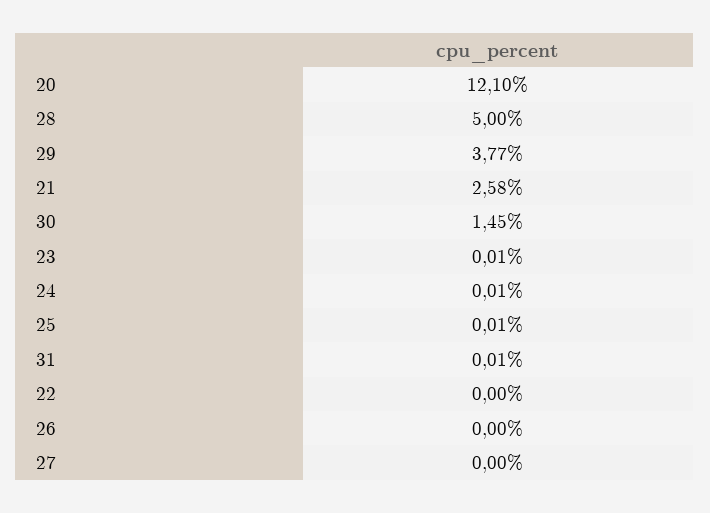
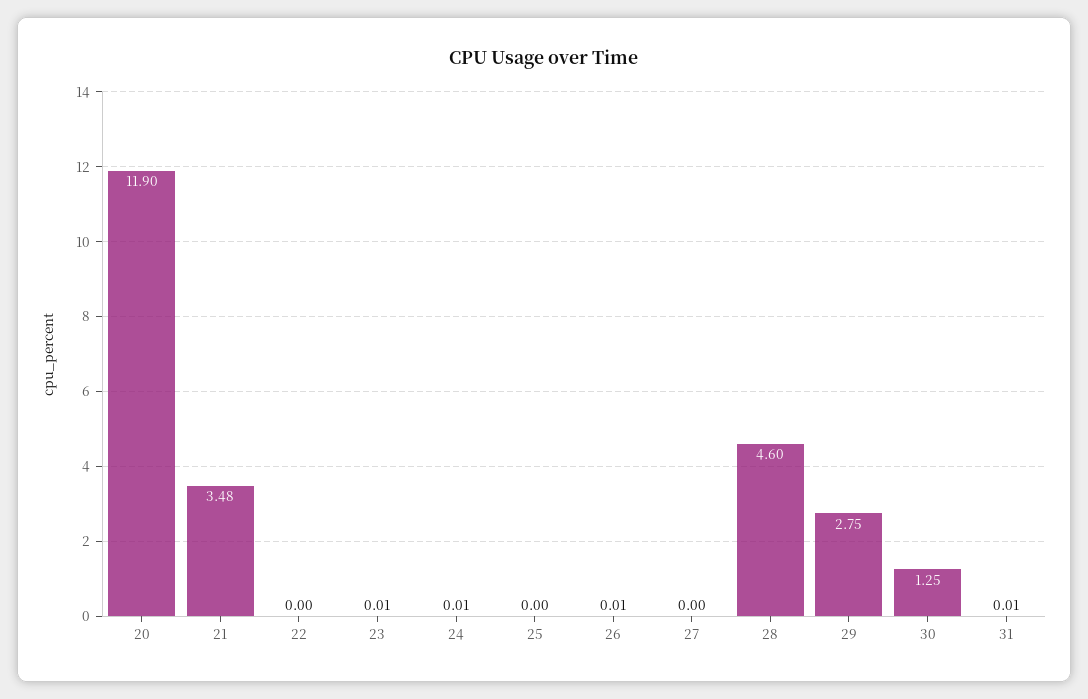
  {
-   "20": 12.1,
+   "20": 11.9,
-   "28": 5,
+   "28": 4.6,
-   "29": 3.77,
+   "29": 2.75,
-   "21": 2.58,
+   "21": 3.48,
-   "30": 1.45,
+   "30": 1.25,
    "23": 0.01,
    "24": 0.01,
-   "25": 0.01,
+   "25": 0,
    "31": 0.01,
    "22": 0,
-   "26": 0,
+   "26": 0.01,
    "27": 0
  }

